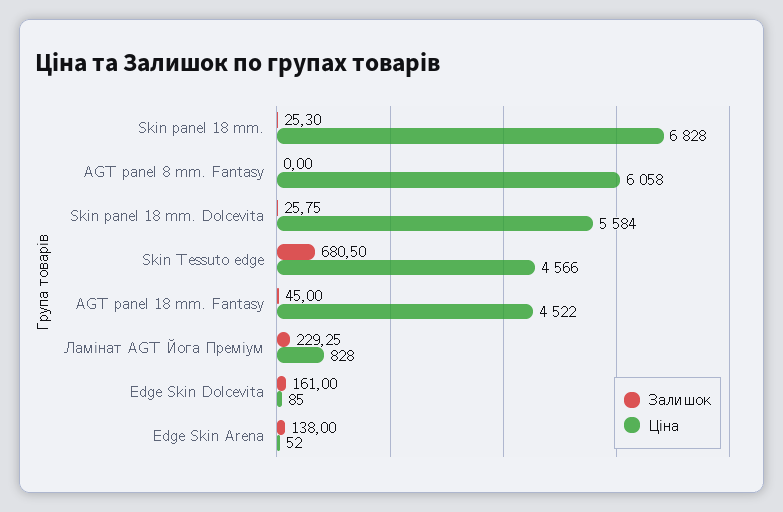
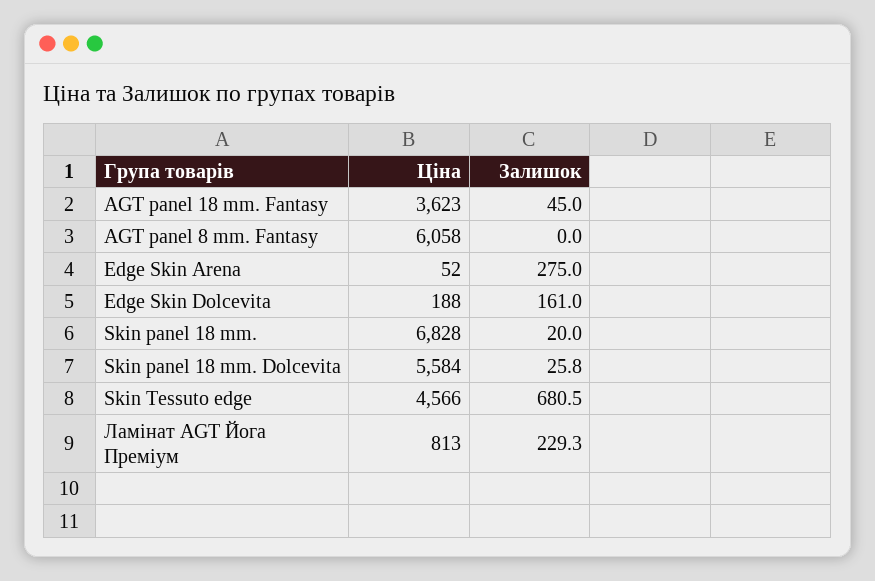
  {
    "Залишок": {
-     "Skin panel 18 mm.": 25.3,
+     "Skin panel 18 mm.": 20,
      "AGT panel 8 mm. Fantasy": 0,
      "Skin panel 18 mm. Dolcevita": 25.75,
      "Skin Tessuto edge": 680.5,
      "AGT panel 18 mm. Fantasy": 45,
      "Ламінат AGT Йога Преміум": 229.25,
      "Edge Skin Dolcevita": 161,
-     "Edge Skin Arena": 138
+     "Edge Skin Arena": 275
    },
    "Ціна": {
      "Skin panel 18 mm.": 6828,
      "AGT panel 8 mm. Fantasy": 6058,
      "Skin panel 18 mm. Dolcevita": 5584,
      "Skin Tessuto edge": 4566,
-     "AGT panel 18 mm. Fantasy": 4522,
+     "AGT panel 18 mm. Fantasy": 3623,
-     "Ламінат AGT Йога Преміум": 828,
+     "Ламінат AGT Йога Преміум": 813,
-     "Edge Skin Dolcevita": 85,
+     "Edge Skin Dolcevita": 188,
      "Edge Skin Arena": 52
    }
  }

